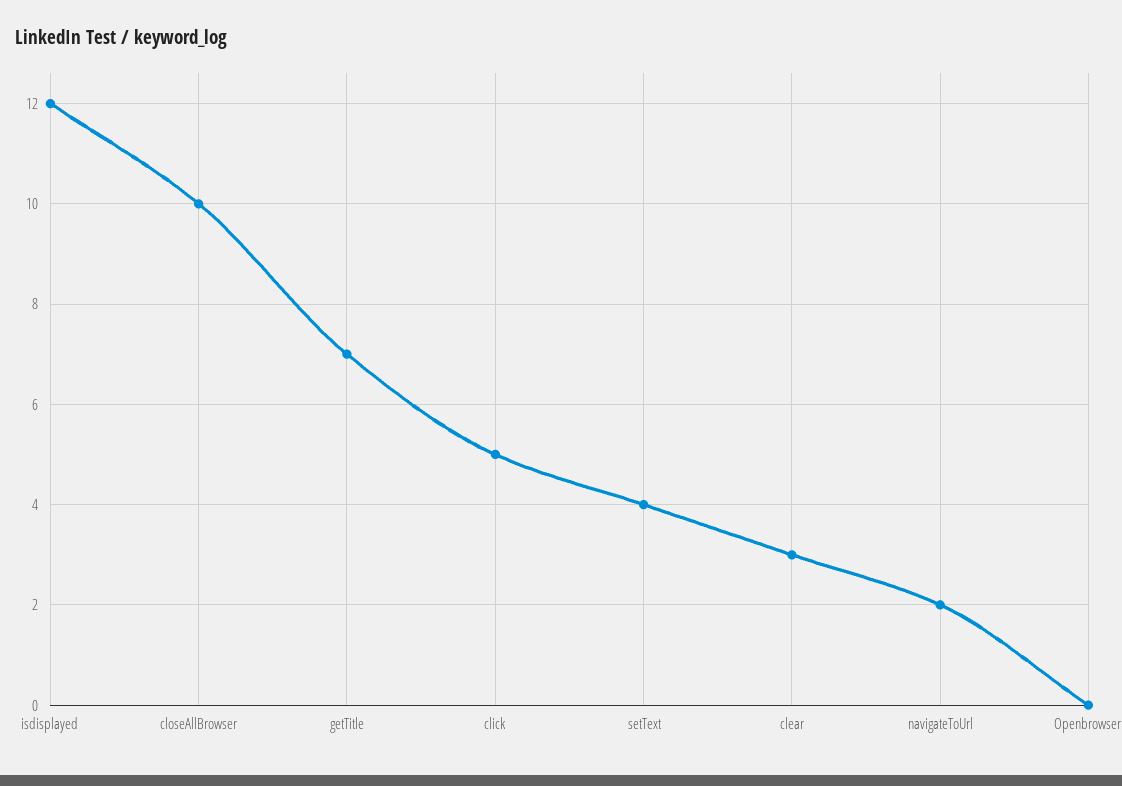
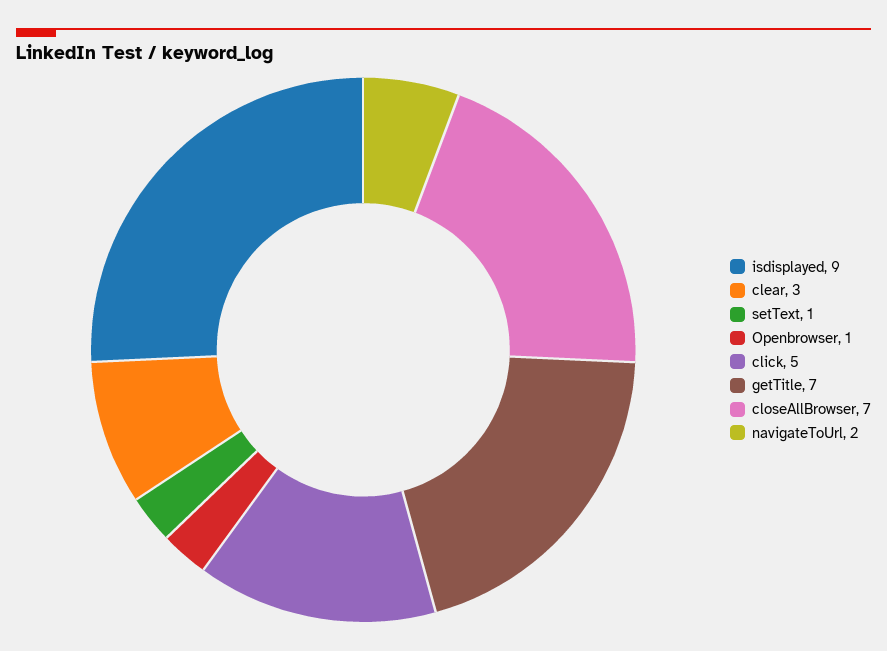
  {
-   "isdisplayed": 12,
+   "isdisplayed": 9,
-   "closeAllBrowser": 10,
+   "closeAllBrowser": 7,
    "getTitle": 7,
    "click": 5,
-   "setText": 4,
+   "setText": 1,
    "clear": 3,
    "navigateToUrl": 2,
-   "Openbrowser": 0
+   "Openbrowser": 1
  }

